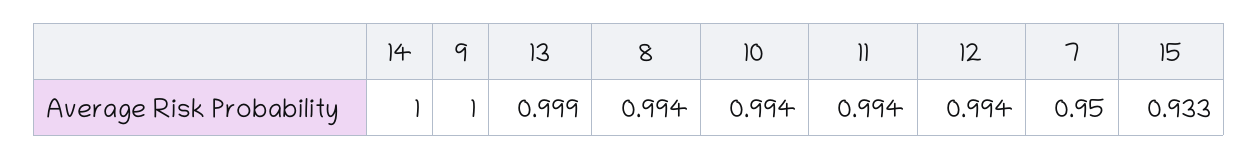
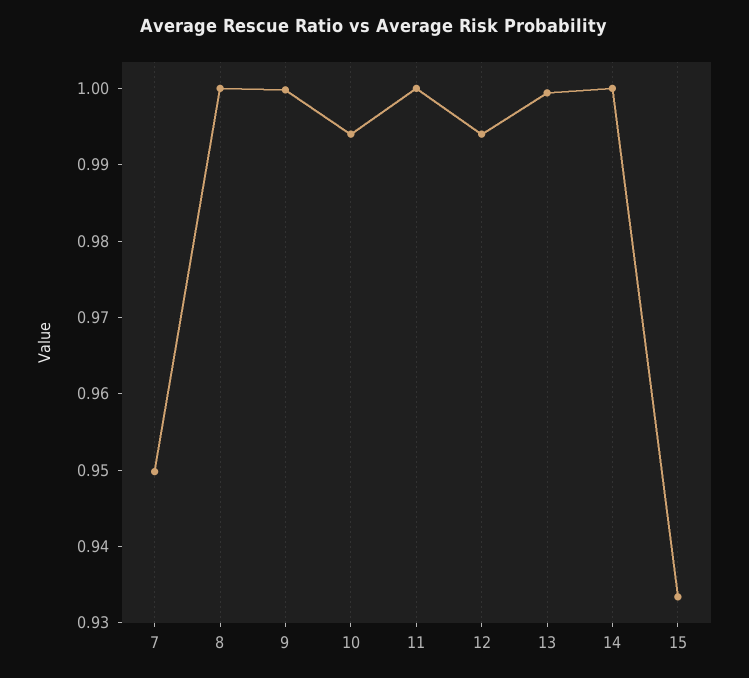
  {
    "14": 1,
    "9": 1,
    "13": 0.999,
-   "8": 0.994,
+   "8": 1,
    "10": 0.994,
-   "11": 0.994,
+   "11": 1,
    "12": 0.994,
    "7": 0.95,
    "15": 0.933
  }

